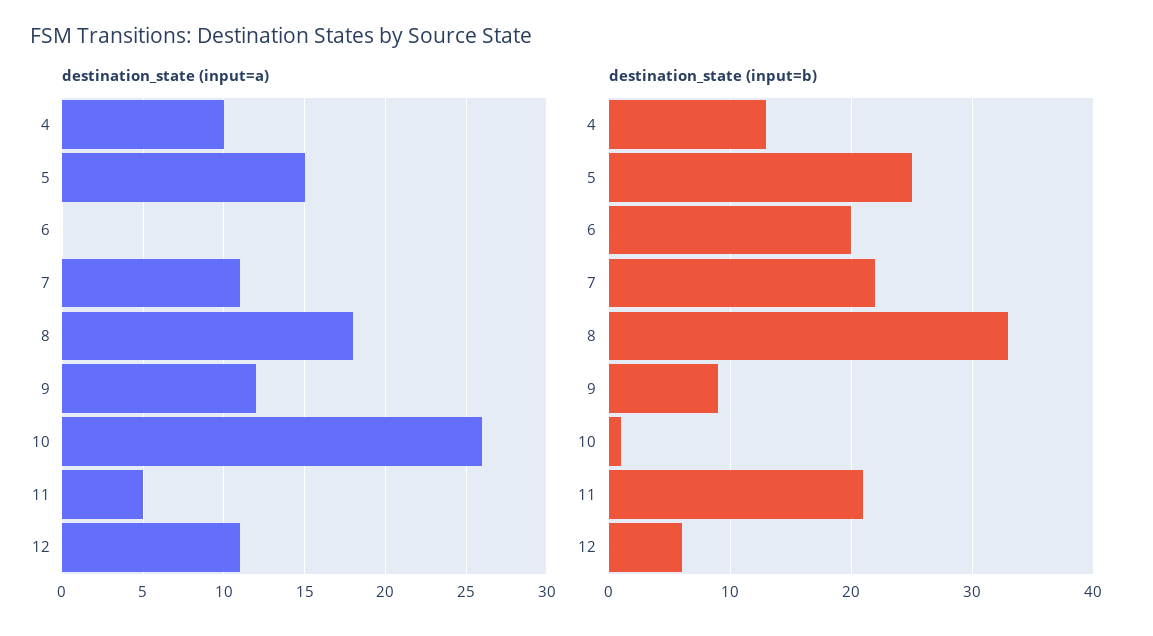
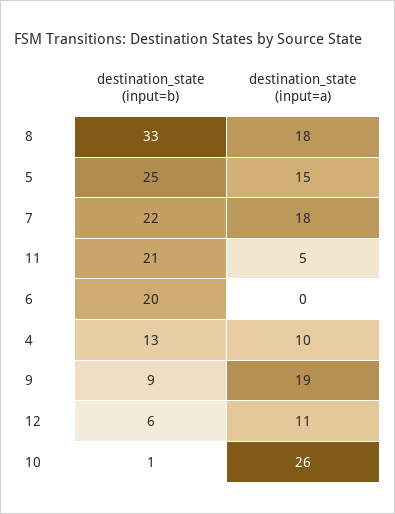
  {
    "destination_state (input=a)": {
      "4": 10,
      "5": 15,
      "6": 0,
-     "7": 11,
+     "7": 18,
      "8": 18,
-     "9": 12,
+     "9": 19,
      "10": 26,
      "11": 5,
      "12": 11
    },
    "destination_state (input=b)": {
      "4": 13,
      "5": 25,
      "6": 20,
      "7": 22,
      "8": 33,
      "9": 9,
      "10": 1,
      "11": 21,
      "12": 6
    }
  }

